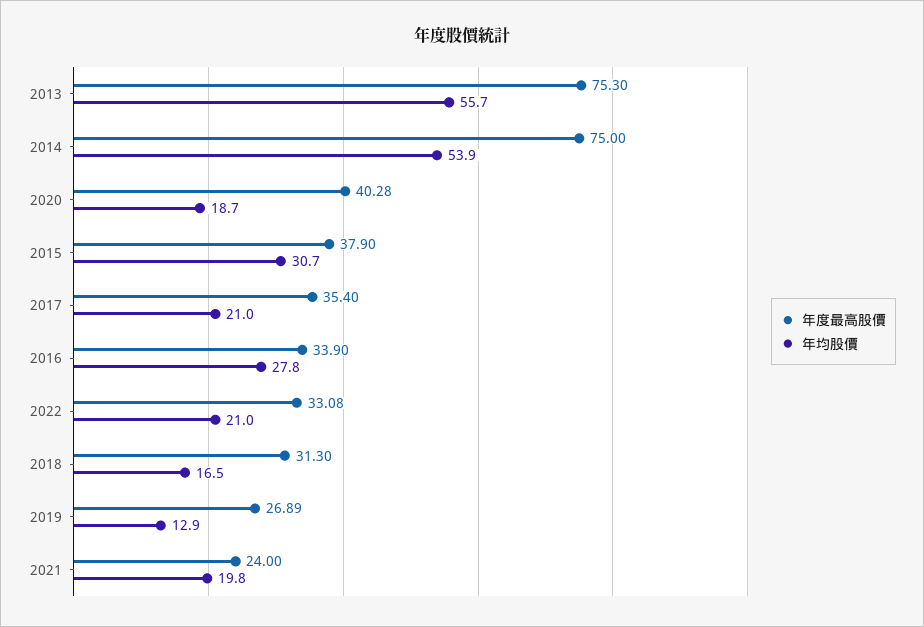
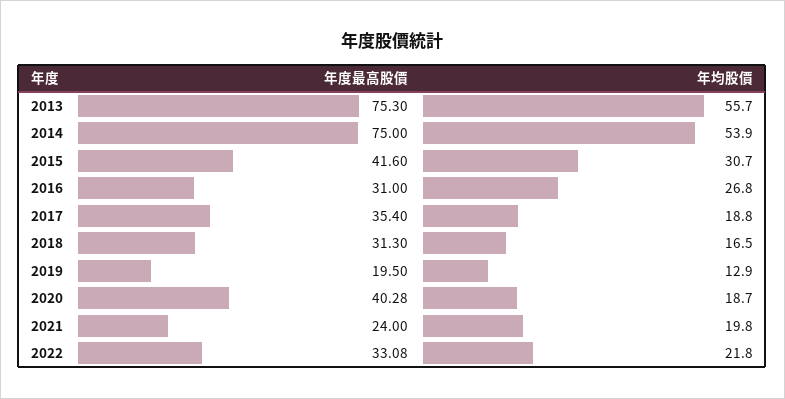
  {
    "年度最高股價": {
      "2013": 75.3,
      "2014": 75,
      "2020": 40.28,
-     "2015": 37.9,
+     "2015": 41.6,
      "2017": 35.4,
-     "2016": 33.9,
+     "2016": 31,
      "2022": 33.08,
      "2018": 31.3,
-     "2019": 26.89,
+     "2019": 19.5,
      "2021": 24
    },
    "年均股價": {
      "2013": 55.7,
      "2014": 53.9,
      "2020": 18.7,
      "2015": 30.7,
-     "2017": 21,
+     "2017": 18.8,
-     "2016": 27.8,
+     "2016": 26.8,
-     "2022": 21,
+     "2022": 21.8,
      "2018": 16.5,
      "2019": 12.9,
      "2021": 19.8
    }
  }

